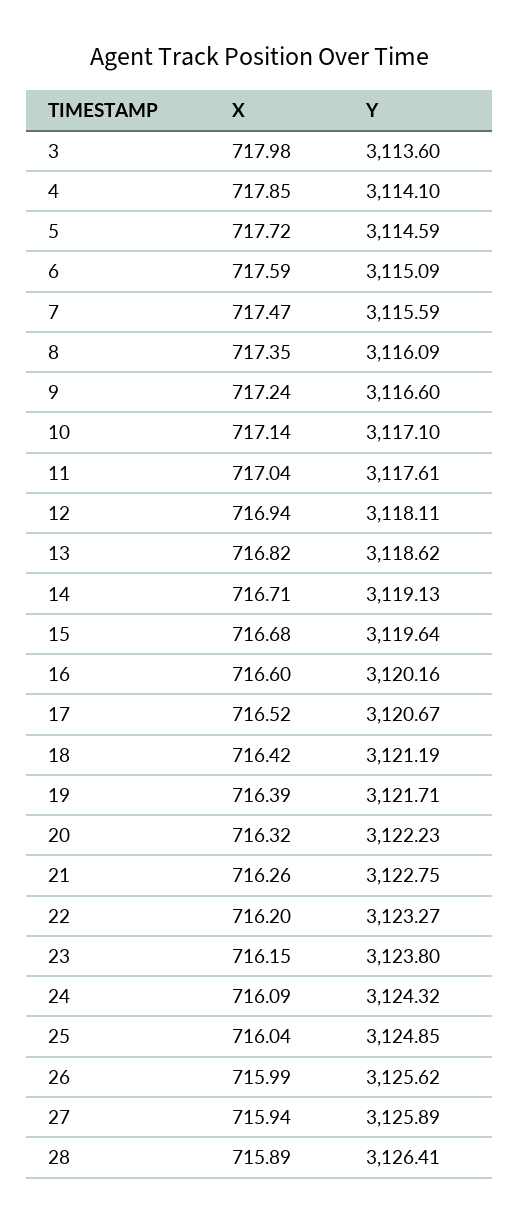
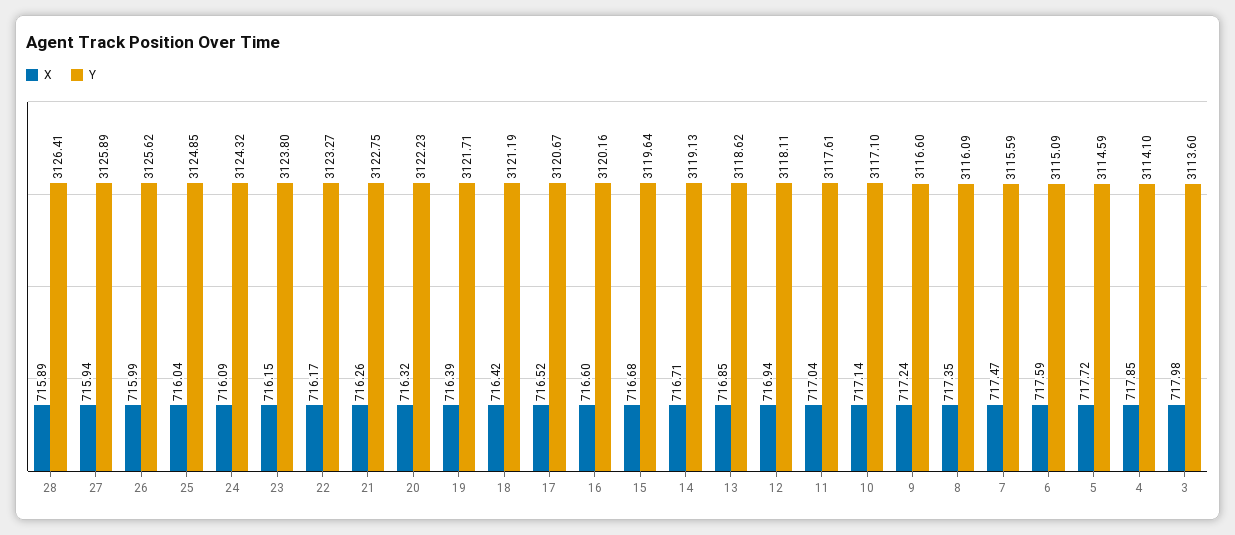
  {
    "X": {
      "3": 717.98,
      "4": 717.85,
      "5": 717.72,
      "6": 717.59,
      "7": 717.47,
      "8": 717.35,
      "9": 717.24,
      "10": 717.14,
      "11": 717.04,
      "12": 716.94,
-     "13": 716.82,
+     "13": 716.85,
      "14": 716.71,
      "15": 716.68,
      "16": 716.6,
      "17": 716.52,
      "18": 716.42,
      "19": 716.39,
      "20": 716.32,
      "21": 716.26,
-     "22": 716.2,
+     "22": 716.17,
      "23": 716.15,
      "24": 716.09,
      "25": 716.04,
      "26": 715.99,
      "27": 715.94,
      "28": 715.89
    },
    "Y": {
      "3": 3113.6,
      "4": 3114.1,
      "5": 3114.59,
      "6": 3115.09,
      "7": 3115.59,
      "8": 3116.09,
      "9": 3116.6,
      "10": 3117.1,
      "11": 3117.61,
      "12": 3118.11,
      "13": 3118.62,
      "14": 3119.13,
      "15": 3119.64,
      "16": 3120.16,
      "17": 3120.67,
      "18": 3121.19,
      "19": 3121.71,
      "20": 3122.23,
      "21": 3122.75,
      "22": 3123.27,
      "23": 3123.8,
      "24": 3124.32,
      "25": 3124.85,
      "26": 3125.62,
      "27": 3125.89,
      "28": 3126.41
    }
  }

